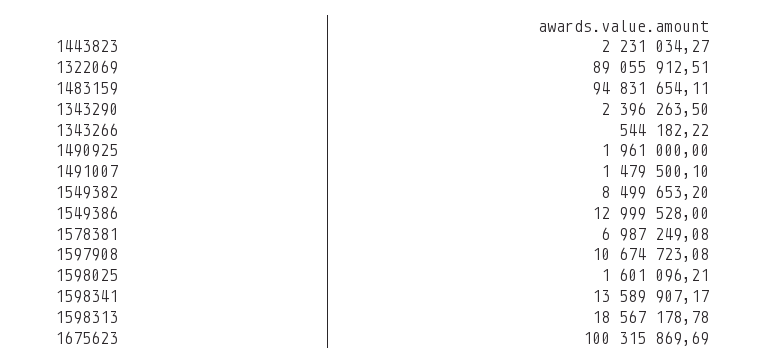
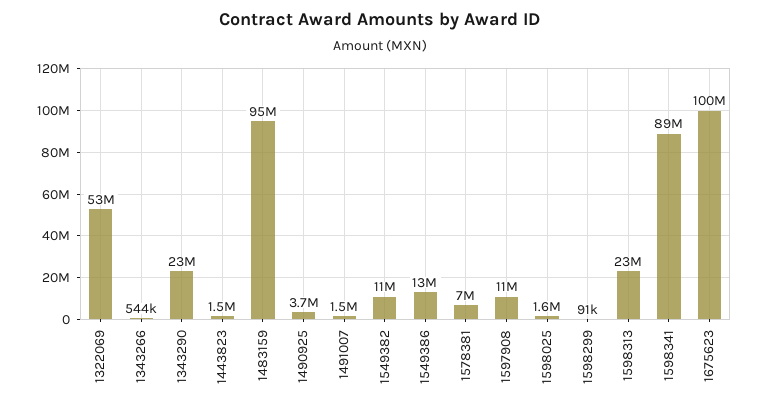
  {
-   "1443823": 2231034.27,
+   "1443823": 1500000,
-   "1322069": 89055912.51,
+   "1322069": 53000000,
    "1483159": 94831654.11,
-   "1343290": 2396263.5,
+   "1343290": 23000000,
    "1343266": 544182.22,
-   "1490925": 1961000,
+   "1490925": 3700000,
    "1491007": 1479500.1,
-   "1549382": 8499653.2,
+   "1549382": 11000000,
    "1549386": 12999528,
    "1578381": 6987249.08,
    "1597908": 10674723.08,
    "1598025": 1601096.21,
-   "1598341": 13589907.17,
+   "1598341": 89000000,
-   "1598313": 18567178.78,
+   "1598313": 23000000,
-   "1675623": 100315869.69
+   "1675623": 100315869.69,
+   "1598299": 91000
  }

